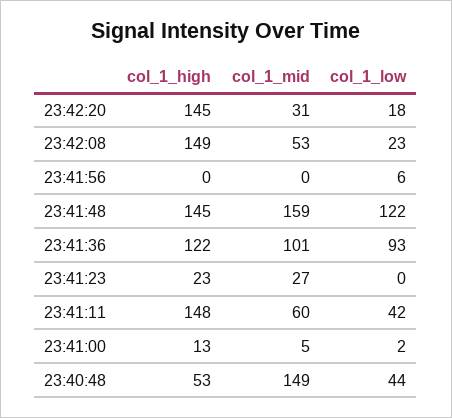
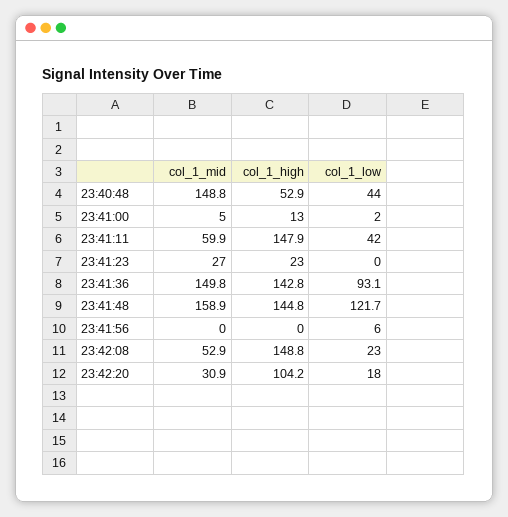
  {
    "col_1_high": {
-     "23:42:20": 145,
+     "23:42:20": 104.2,
      "23:42:08": 148.8,
      "23:41:56": 0,
      "23:41:48": 144.8,
-     "23:41:36": 122,
+     "23:41:36": 142.8,
      "23:41:23": 23,
      "23:41:11": 147.9,
      "23:41:00": 13,
      "23:40:48": 52.9
    },
    "col_1_mid": {
      "23:42:20": 30.9,
      "23:42:08": 52.9,
      "23:41:56": 0,
      "23:41:48": 158.9,
-     "23:41:36": 101,
+     "23:41:36": 149.8,
      "23:41:23": 27,
      "23:41:11": 59.9,
      "23:41:00": 5,
      "23:40:48": 148.8
    },
    "col_1_low": {
      "23:42:20": 18,
      "23:42:08": 23,
      "23:41:56": 6,
      "23:41:48": 121.7,
      "23:41:36": 93.1,
      "23:41:23": 0,
      "23:41:11": 42,
      "23:41:00": 2,
      "23:40:48": 44
    }
  }

